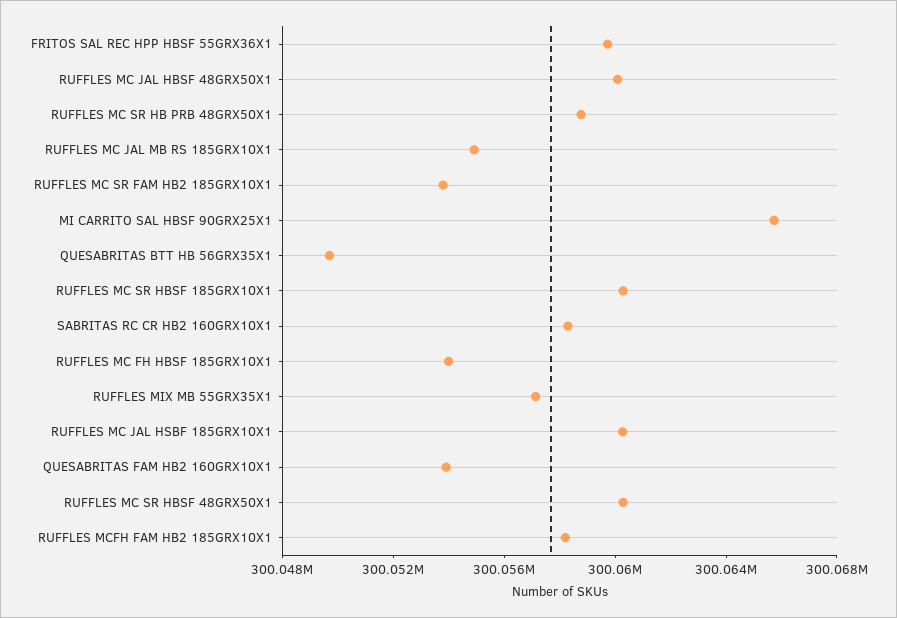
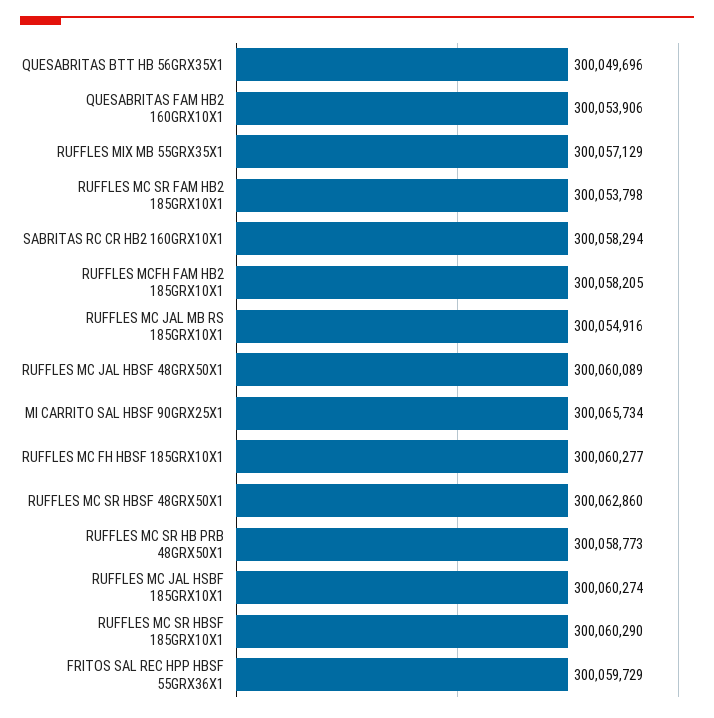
  {
    "FRITOS SAL REC HPP HBSF 55GRX36X1": 300059729,
    "RUFFLES MC JAL HBSF 48GRX50X1": 300060089,
    "RUFFLES MC SR HB PRB 48GRX50X1": 300058773,
    "RUFFLES MC JAL MB RS 185GRX10X1": 300054916,
    "RUFFLES MC SR FAM HB2 185GRX10X1": 300053798,
    "MI CARRITO SAL HBSF 90GRX25X1": 300065734,
    "QUESABRITAS BTT HB 56GRX35X1": 300049696,
    "RUFFLES MC SR HBSF 185GRX10X1": 300060290,
    "SABRITAS RC CR HB2 160GRX10X1": 300058294,
-   "RUFFLES MC FH HBSF 185GRX10X1": 300054000,
+   "RUFFLES MC FH HBSF 185GRX10X1": 300060277,
    "RUFFLES MIX MB 55GRX35X1": 300057129,
    "RUFFLES MC JAL HSBF 185GRX10X1": 300060274,
    "QUESABRITAS FAM HB2 160GRX10X1": 300053906,
-   "RUFFLES MC SR HBSF 48GRX50X1": 300060000,
+   "RUFFLES MC SR HBSF 48GRX50X1": 300062860,
    "RUFFLES MCFH FAM HB2 185GRX10X1": 300058205
  }

